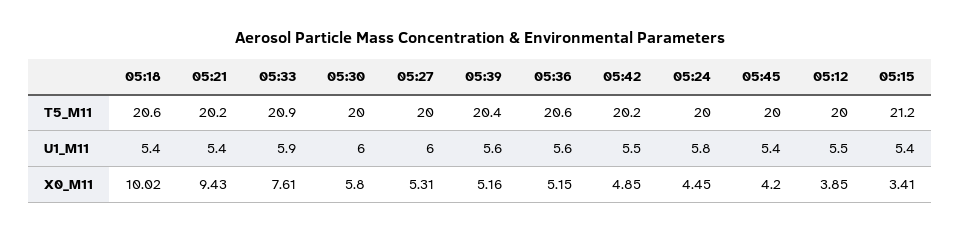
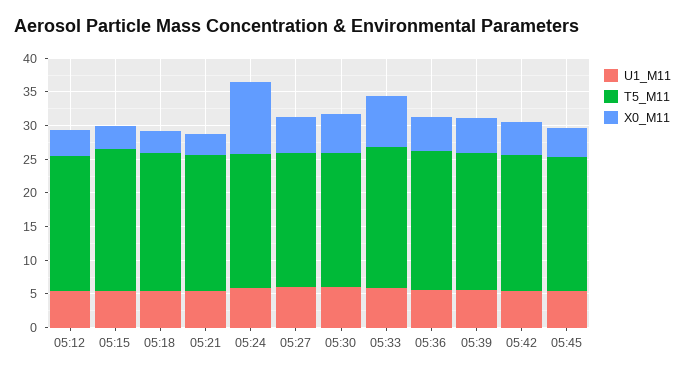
  {
    "T5_M11": {
      "05:18": 20.6,
      "05:21": 20.2,
      "05:33": 20.9,
      "05:30": 20,
      "05:27": 20,
      "05:39": 20.4,
      "05:36": 20.6,
      "05:42": 20.2,
      "05:24": 20,
      "05:45": 20,
      "05:12": 20,
      "05:15": 21.2
    },
    "U1_M11": {
      "05:18": 5.4,
      "05:21": 5.4,
      "05:33": 5.9,
      "05:30": 6,
      "05:27": 6,
      "05:39": 5.6,
      "05:36": 5.6,
      "05:42": 5.5,
      "05:24": 5.8,
      "05:45": 5.4,
      "05:12": 5.5,
      "05:15": 5.4
    },
    "X0_M11": {
-     "05:18": 10.02,
+     "05:18": 2.5,
-     "05:21": 9.43,
+     "05:21": 2.5,
      "05:33": 7.61,
      "05:30": 5.8,
      "05:27": 5.31,
      "05:39": 5.16,
      "05:36": 5.15,
      "05:42": 4.85,
-     "05:24": 4.45,
+     "05:24": 10,
      "05:45": 4.2,
      "05:12": 3.85,
      "05:15": 3.41
    }
  }

